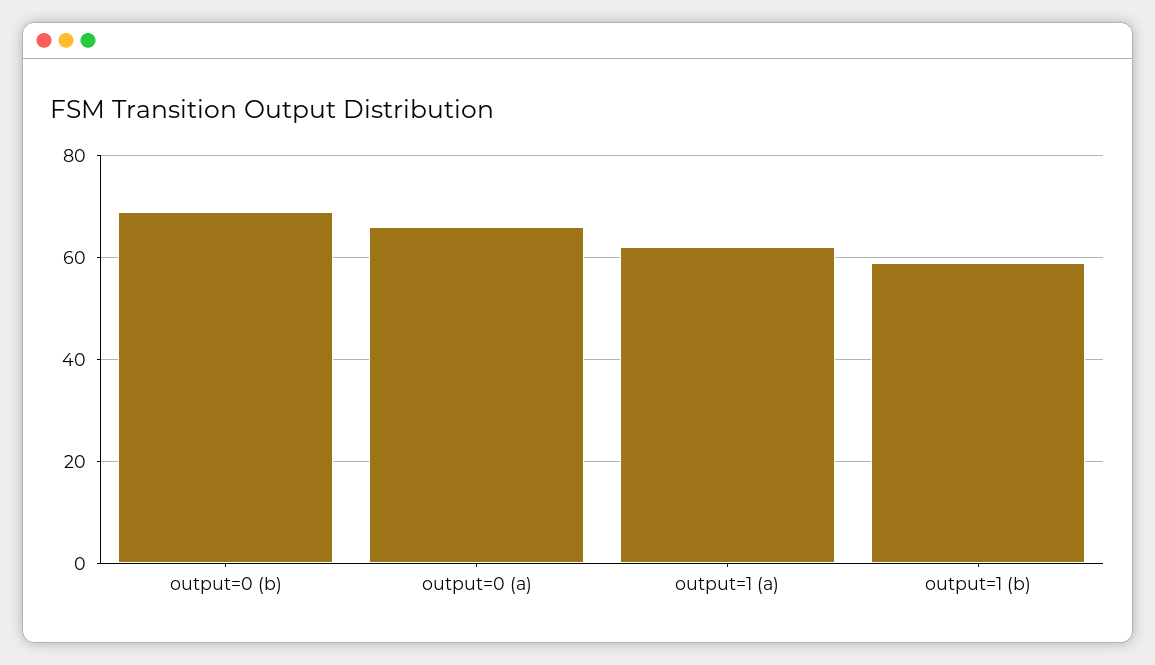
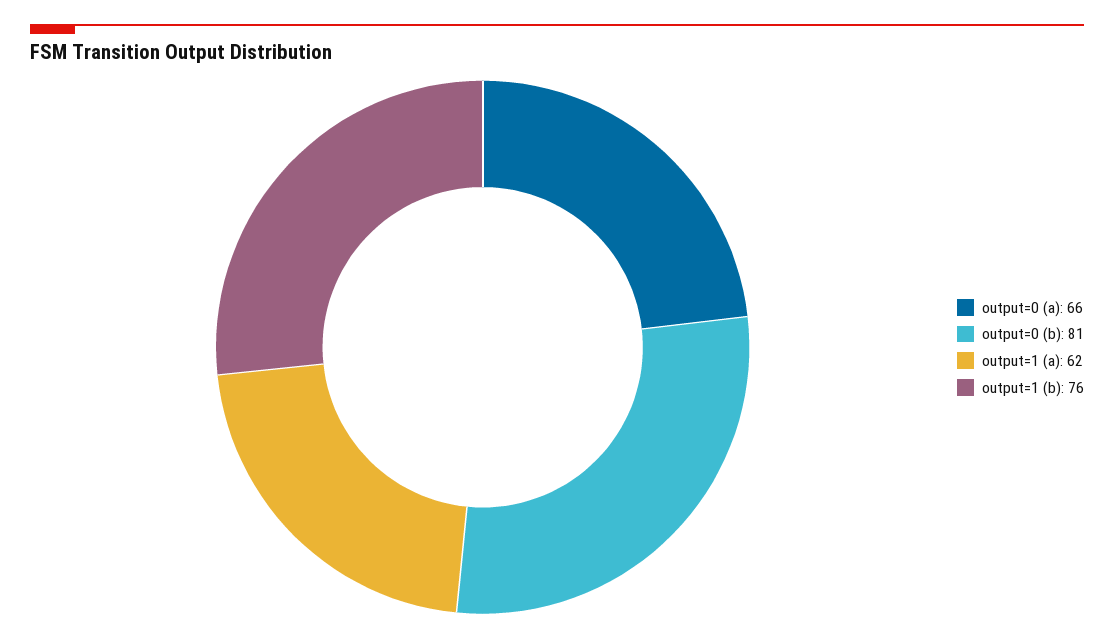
  {
-   "output=0 (b)": 70,
+   "output=0 (b)": 81,
    "output=0 (a)": 66,
    "output=1 (a)": 62,
-   "output=1 (b)": 60
+   "output=1 (b)": 76
  }

